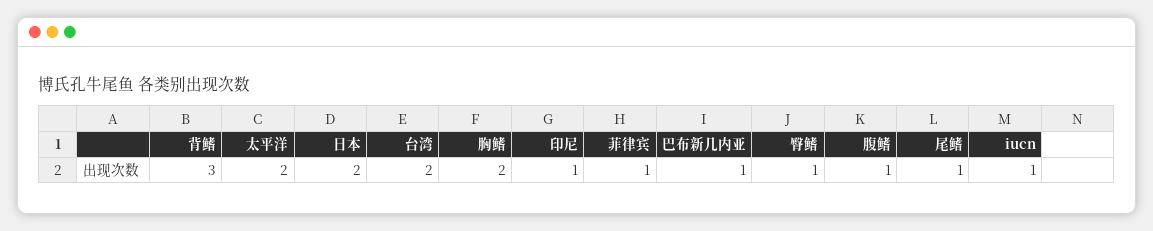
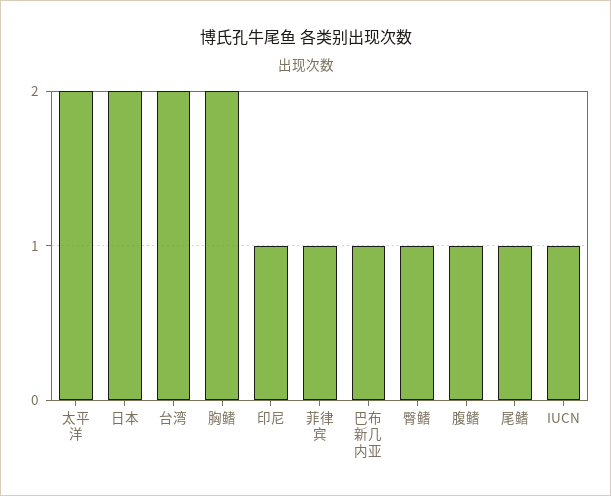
  {
-   "背鳍": 3,
    "太平洋": 2,
    "日本": 2,
    "台湾": 2,
    "胸鳍": 2,
    "印尼": 1,
    "菲律宾": 1,
    "巴布新几内亚": 1,
    "臀鳍": 1,
    "腹鳍": 1,
    "尾鳍": 1,
    "iucn": 1
  }

